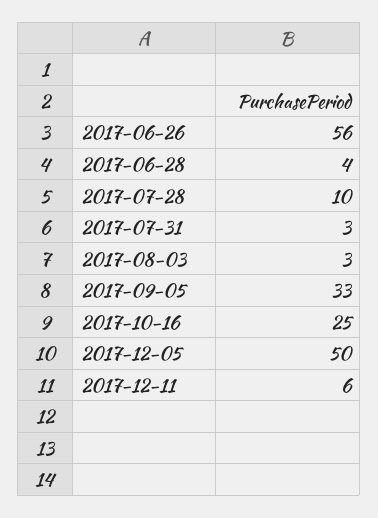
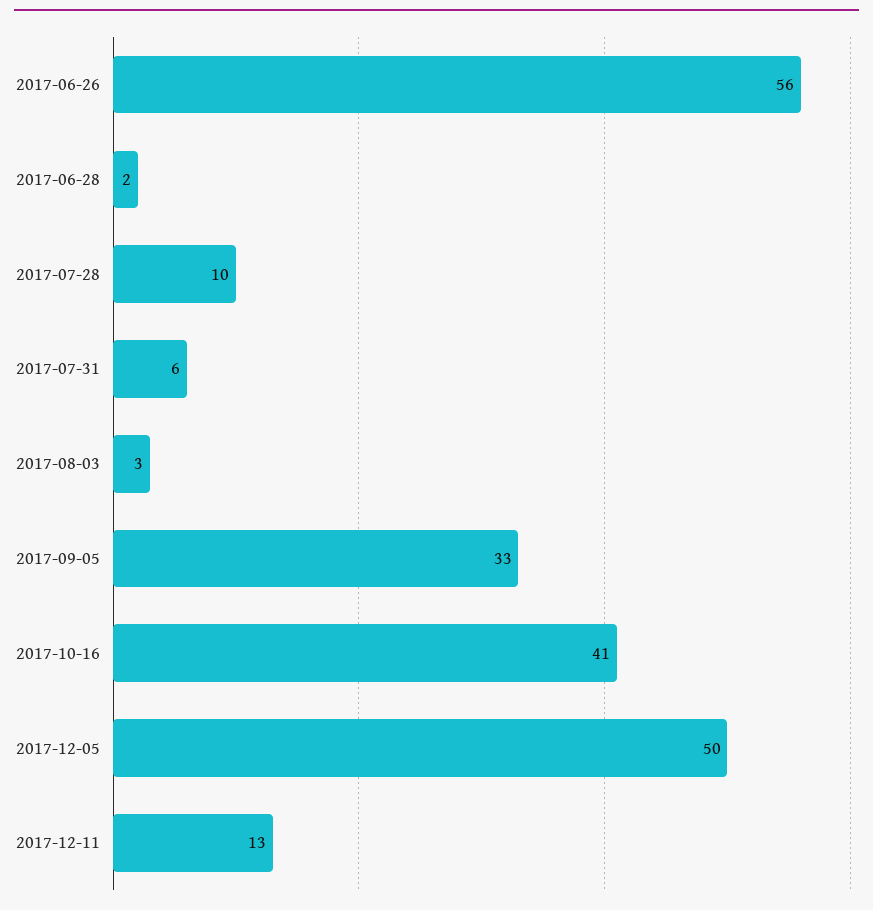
  {
    "2017-06-26": 56,
-   "2017-06-28": 4,
+   "2017-06-28": 2,
    "2017-07-28": 10,
-   "2017-07-31": 3,
+   "2017-07-31": 6,
    "2017-08-03": 3,
    "2017-09-05": 33,
-   "2017-10-16": 25,
+   "2017-10-16": 41,
    "2017-12-05": 50,
-   "2017-12-11": 6
+   "2017-12-11": 13
  }

